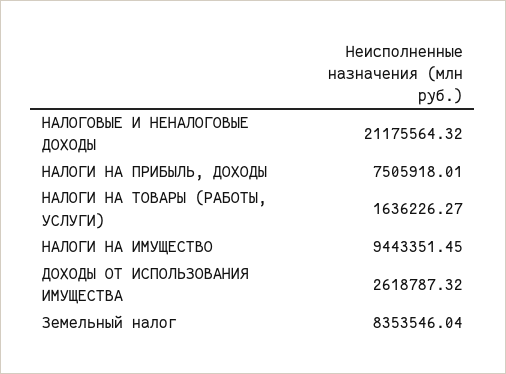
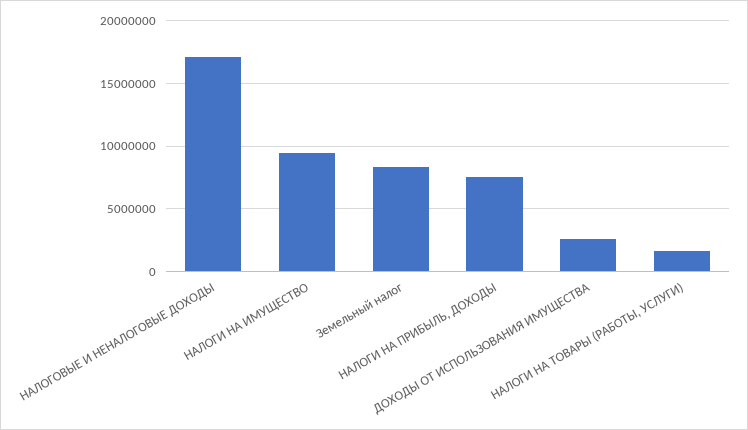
  {
-   "НАЛОГОВЫЕ И НЕНАЛОГОВЫЕ ДОХОДЫ": 21175564.32,
+   "НАЛОГОВЫЕ И НЕНАЛОГОВЫЕ ДОХОДЫ": 17000000,
    "НАЛОГИ НА ПРИБЫЛЬ, ДОХОДЫ": 7505918.01,
    "НАЛОГИ НА ТОВАРЫ (РАБОТЫ, УСЛУГИ)": 1636226.27,
    "НАЛОГИ НА ИМУЩЕСТВО": 9443351.45,
    "ДОХОДЫ ОТ ИСПОЛЬЗОВАНИЯ ИМУЩЕСТВА": 2618787.32,
    "Земельный налог": 8353546.04
  }

